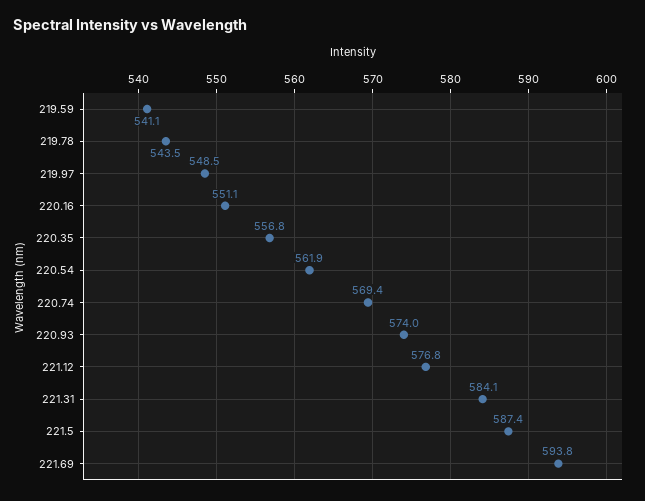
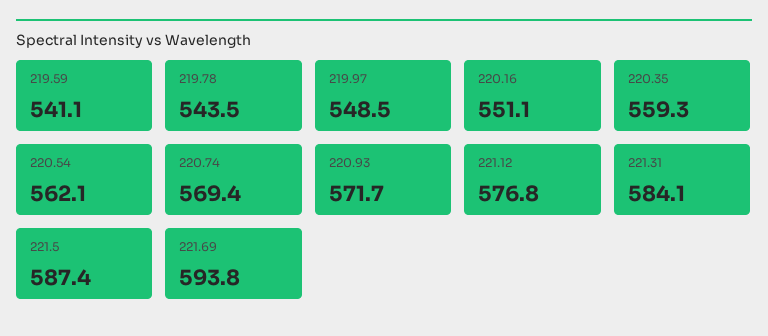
  {
    "219.59": 541.1,
    "219.78": 543.5,
    "219.97": 548.5,
    "220.16": 551.1,
-   "220.35": 556.8,
+   "220.35": 559.3,
-   "220.54": 561.9,
+   "220.54": 562.1,
    "220.74": 569.4,
-   "220.93": 574,
+   "220.93": 571.7,
    "221.12": 576.8,
    "221.31": 584.1,
    "221.5": 587.4,
    "221.69": 593.8
  }

